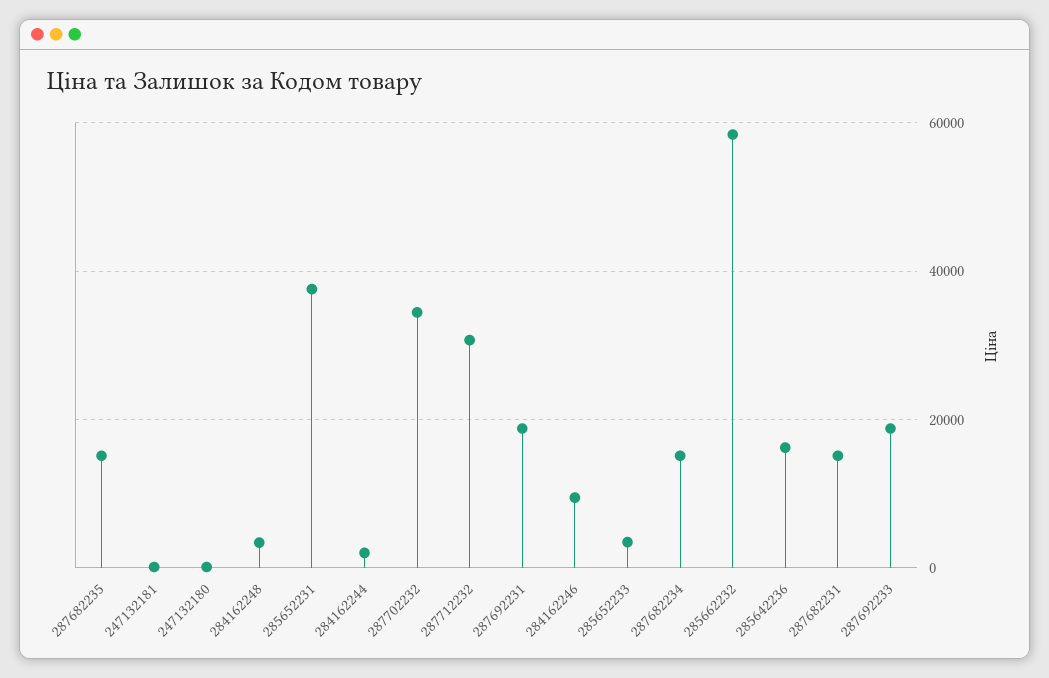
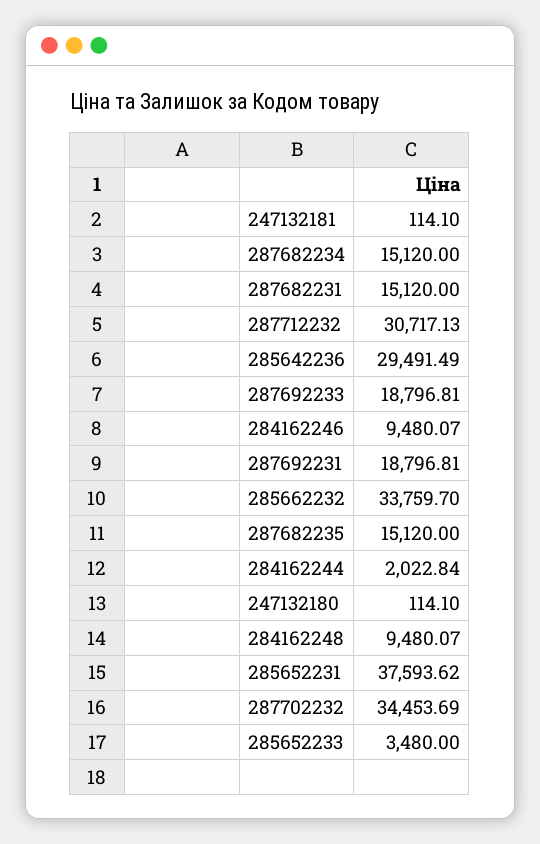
  {
    "287682235": 15120,
    "247132181": 114.1,
    "247132180": 114.1,
-   "284162248": 4000,
+   "284162248": 9480.07,
    "285652231": 37593.62,
    "284162244": 2022.84,
    "287702232": 34453.69,
    "287712232": 30717.13,
    "287692231": 18796.81,
    "284162246": 9480.07,
    "285652233": 3480,
    "287682234": 15120,
-   "285662232": 58000,
+   "285662232": 33759.7,
-   "285642236": 16000,
+   "285642236": 29491.49,
    "287682231": 15120,
    "287692233": 18796.81
  }

